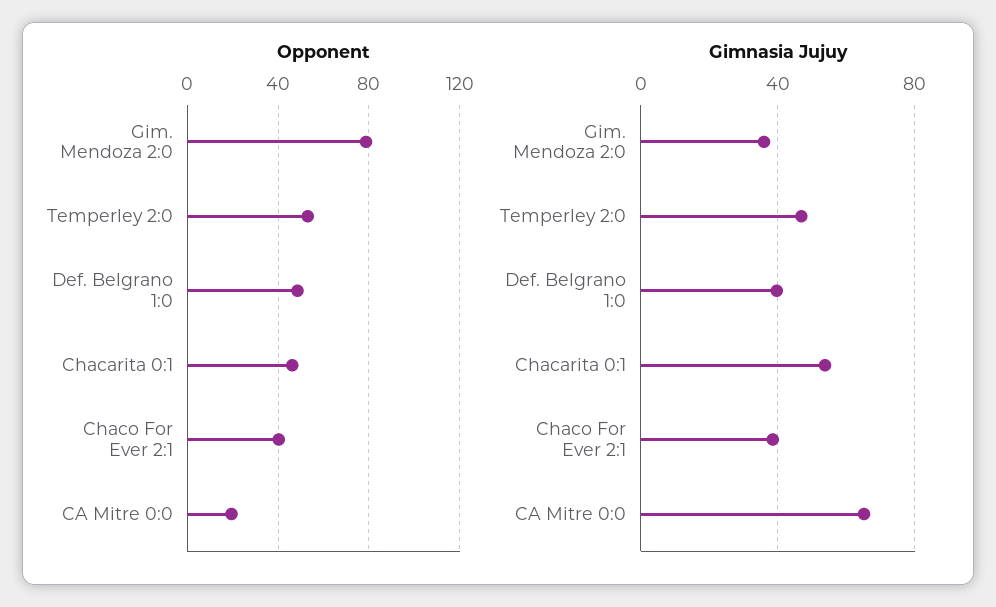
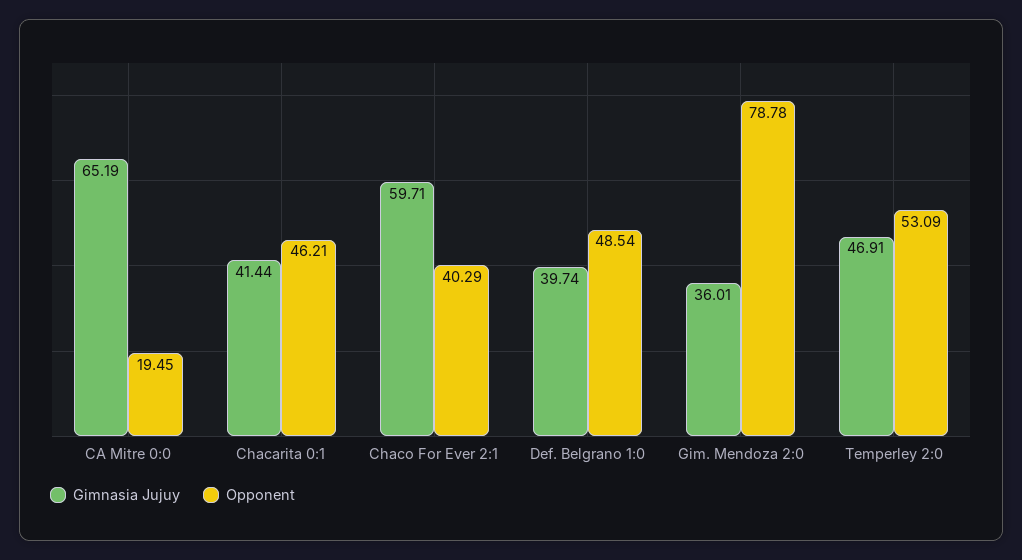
  {
    "Opponent": {
      "Gim. Mendoza 2:0": 78.78,
      "Temperley 2:0": 53.09,
      "Def. Belgrano 1:0": 48.54,
      "Chacarita 0:1": 46.21,
      "Chaco For Ever 2:1": 40.29,
      "CA Mitre 0:0": 19.45
    },
    "Gimnasia Jujuy": {
      "Gim. Mendoza 2:0": 36.01,
      "Temperley 2:0": 46.91,
      "Def. Belgrano 1:0": 39.74,
-     "Chacarita 0:1": 55,
+     "Chacarita 0:1": 41.44,
-     "Chaco For Ever 2:1": 40,
+     "Chaco For Ever 2:1": 59.71,
      "CA Mitre 0:0": 65.19
    }
  }

